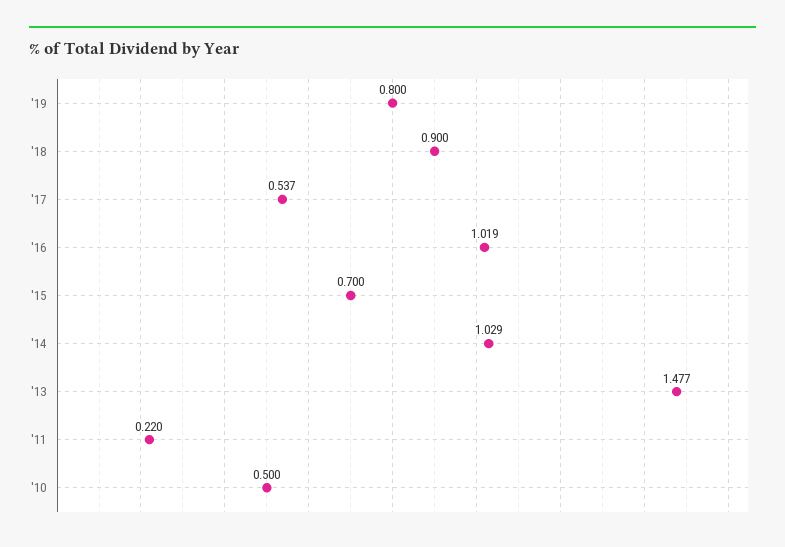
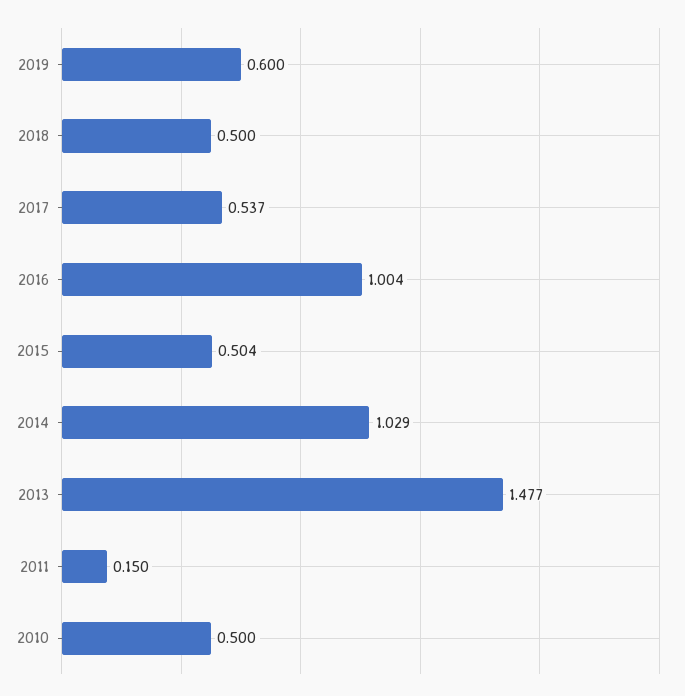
  {
-   "'19": 0.8,
+   "'19": 0.6,
-   "'18": 0.9,
+   "'18": 0.5,
    "'17": 0.537,
-   "'16": 1.019,
+   "'16": 1.004,
-   "'15": 0.7,
+   "'15": 0.504,
    "'14": 1.029,
    "'13": 1.477,
-   "'11": 0.22,
+   "'11": 0.15,
    "'10": 0.5
  }

